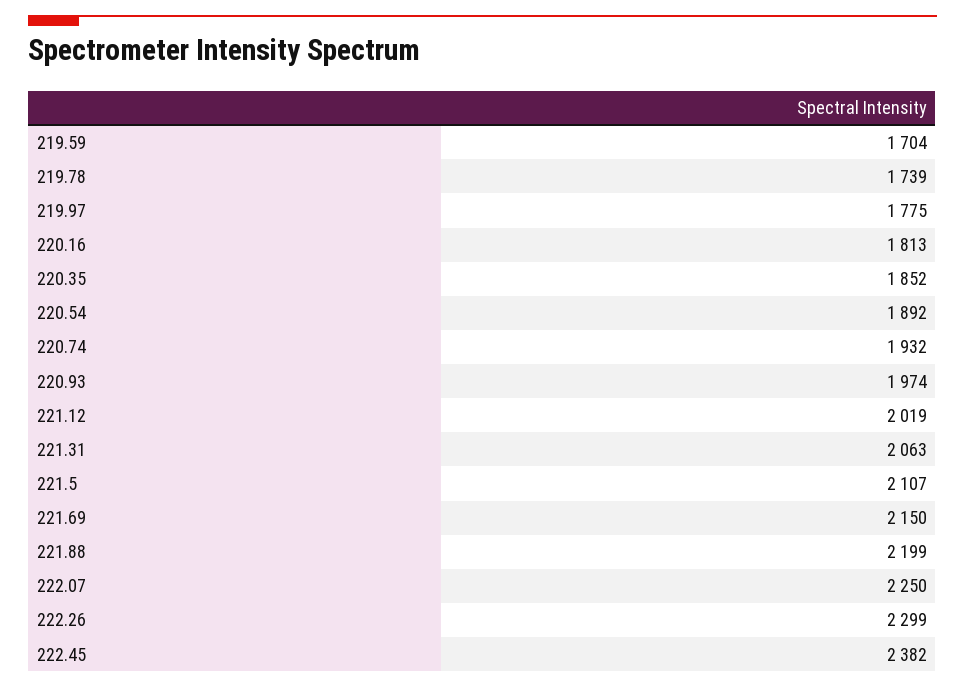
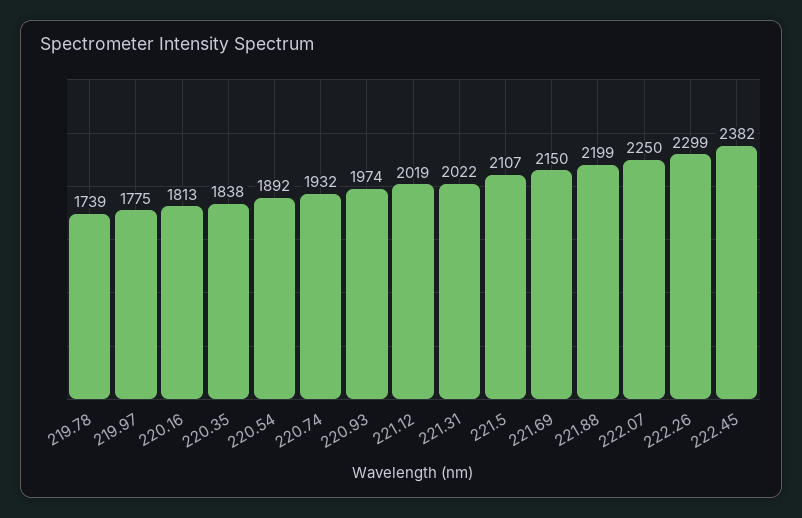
  {
-   "219.59": 1704,
    "219.78": 1739,
    "219.97": 1775,
    "220.16": 1813,
-   "220.35": 1852,
+   "220.35": 1838,
    "220.54": 1892,
    "220.74": 1932,
    "220.93": 1974,
    "221.12": 2019,
-   "221.31": 2063,
+   "221.31": 2022,
    "221.5": 2107,
    "221.69": 2150,
    "221.88": 2199,
    "222.07": 2250,
    "222.26": 2299,
    "222.45": 2382
  }

